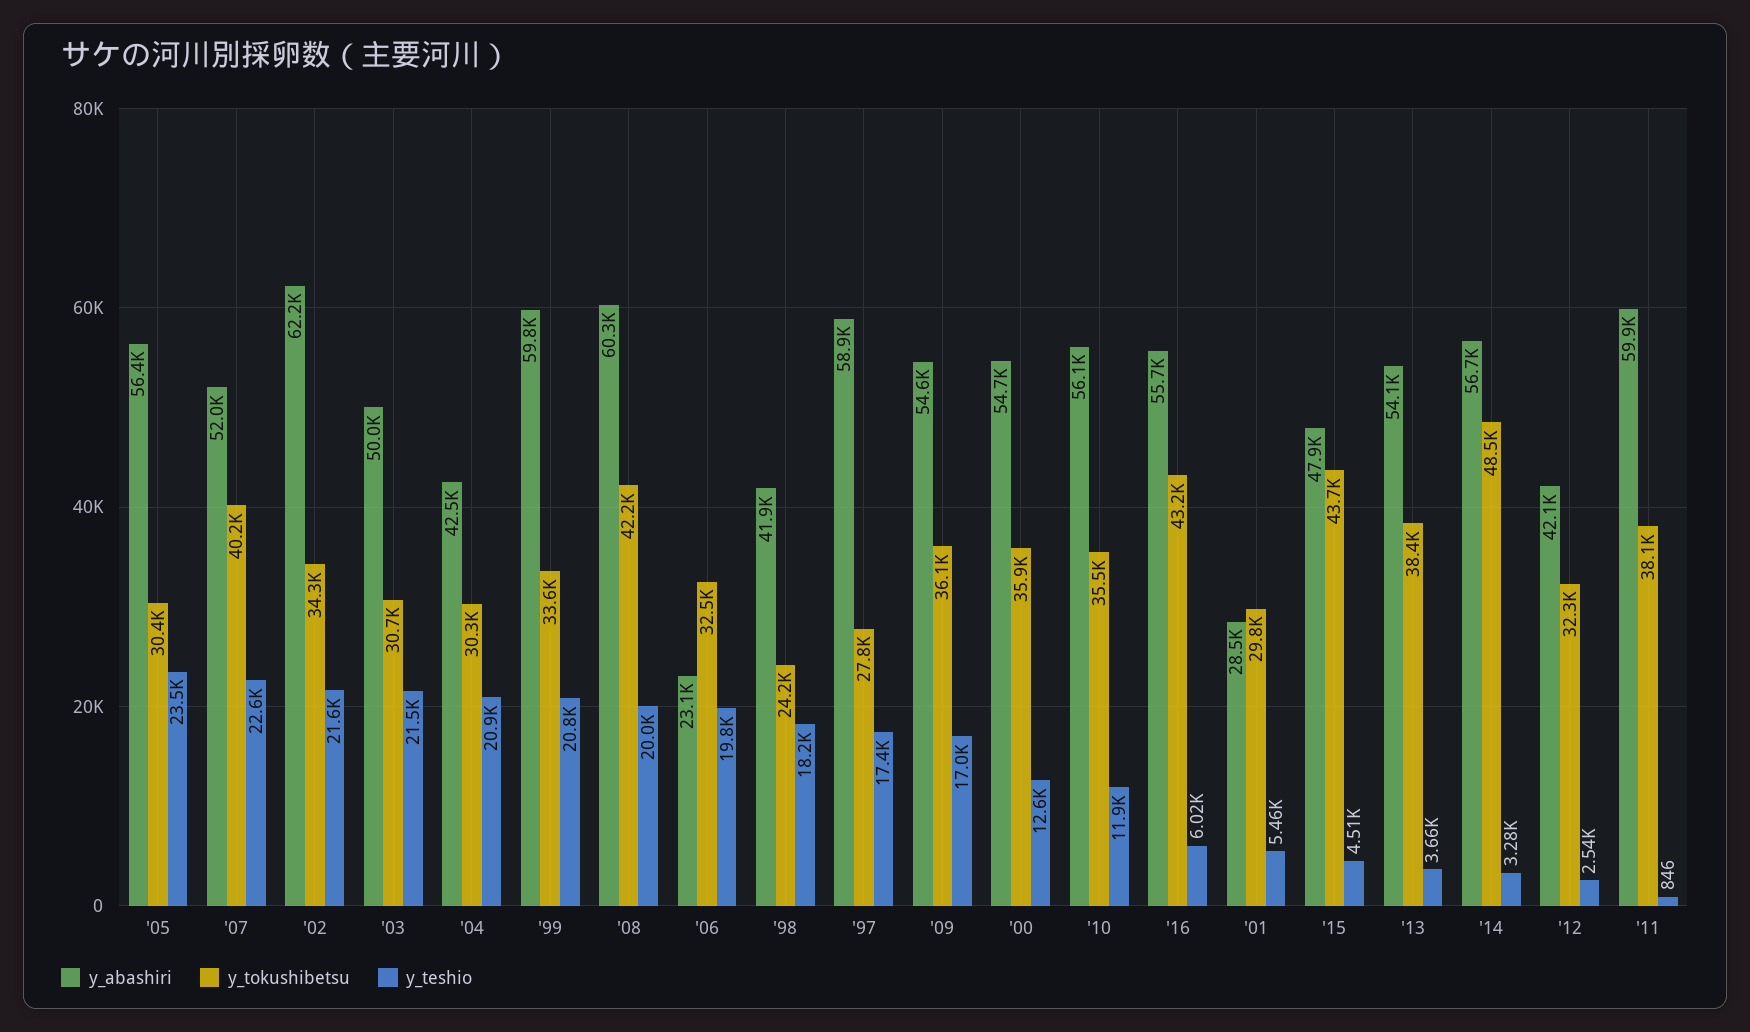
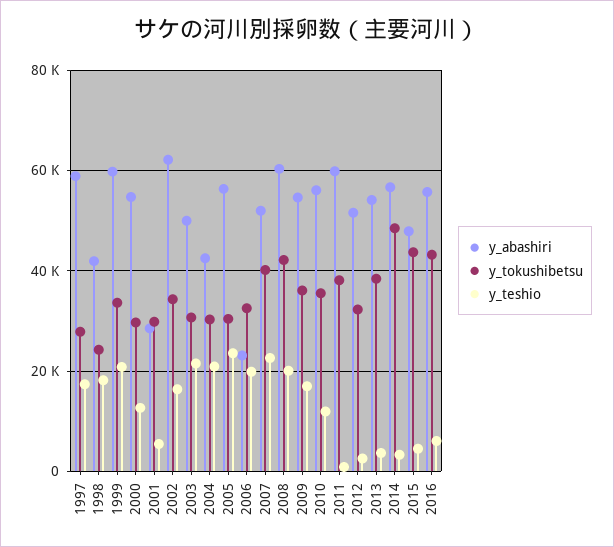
  {
    "y_abashiri": {
      "'05": 56400,
      "'07": 52000,
      "'02": 62200,
      "'03": 50000,
      "'04": 42500,
      "'99": 59800,
      "'08": 60300,
      "'06": 23100,
      "'98": 41900,
      "'97": 58900,
      "'09": 54600,
      "'00": 54700,
      "'10": 56100,
      "'16": 55700,
      "'01": 28500,
      "'15": 47900,
      "'13": 54100,
      "'14": 56700,
-     "'12": 42100,
+     "'12": 52000,
      "'11": 59900
    },
    "y_tokushibetsu": {
      "'05": 30400,
      "'07": 40200,
      "'02": 34300,
      "'03": 30700,
      "'04": 30300,
      "'99": 33600,
      "'08": 42200,
      "'06": 32500,
      "'98": 24200,
      "'97": 27800,
      "'09": 36100,
-     "'00": 35900,
+     "'00": 30000,
      "'10": 35500,
      "'16": 43200,
      "'01": 29800,
      "'15": 43700,
      "'13": 38400,
      "'14": 48500,
      "'12": 32300,
      "'11": 38100
    },
    "y_teshio": {
      "'05": 23500,
      "'07": 22600,
-     "'02": 21600,
+     "'02": 16000,
      "'03": 21500,
      "'04": 20900,
      "'99": 20800,
      "'08": 20000,
      "'06": 19800,
      "'98": 18200,
      "'97": 17400,
      "'09": 17000,
      "'00": 12600,
      "'10": 11900,
      "'16": 6020,
      "'01": 5460,
      "'15": 4510,
      "'13": 3660,
      "'14": 3280,
      "'12": 2540,
      "'11": 846
    }
  }

